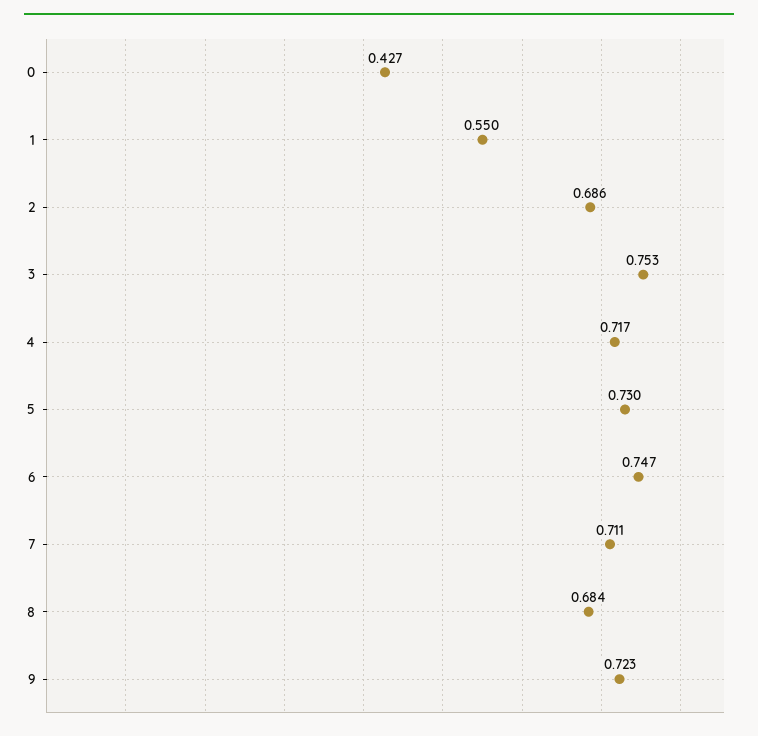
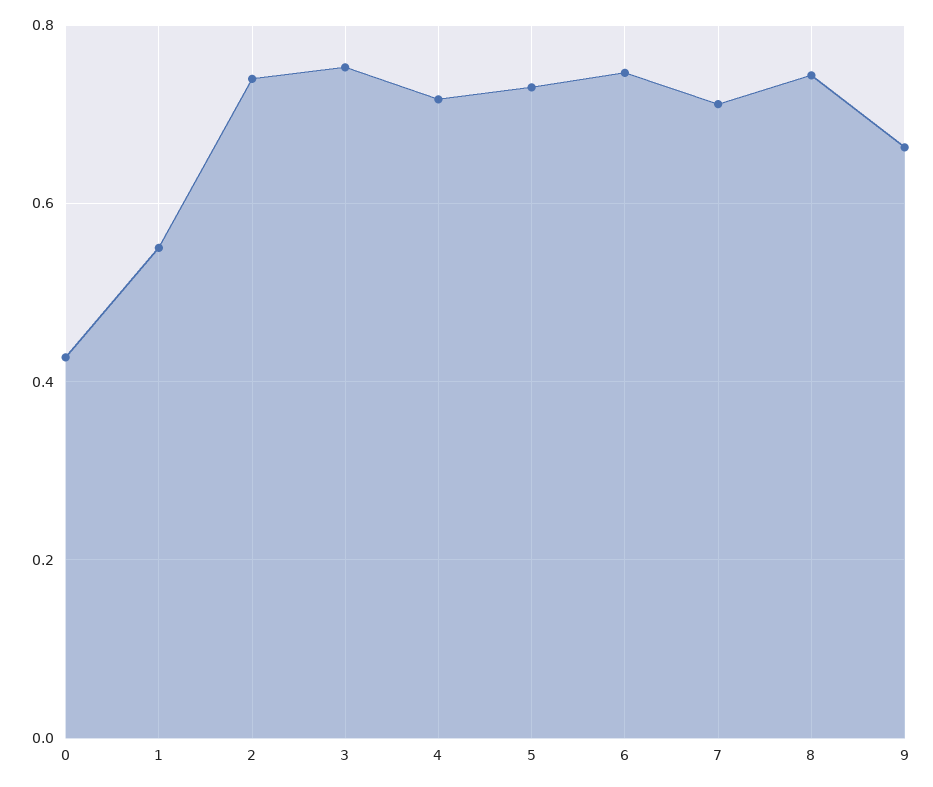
  {
    "0": 0.427,
    "1": 0.55,
-   "2": 0.686,
+   "2": 0.74,
    "3": 0.753,
    "4": 0.717,
    "5": 0.73,
    "6": 0.747,
    "7": 0.711,
-   "8": 0.684,
+   "8": 0.74,
-   "9": 0.723
+   "9": 0.66
  }

